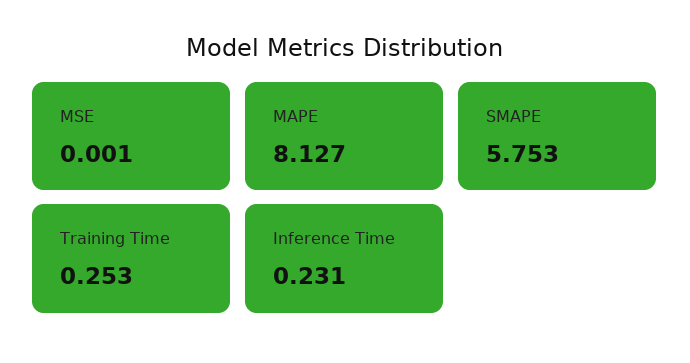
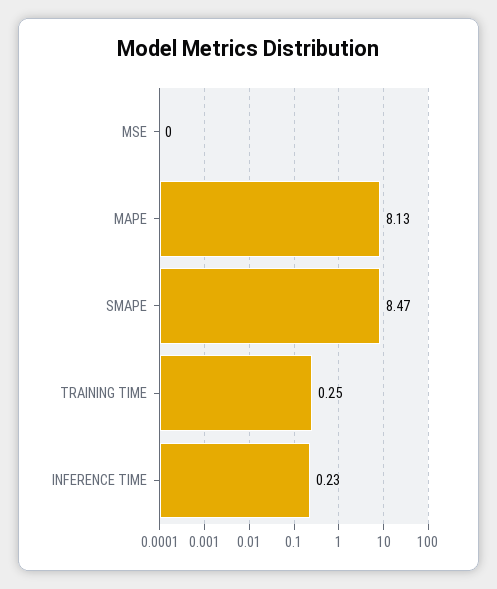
  {
    "MSE": 0.001,
    "MAPE": 8.127,
-   "SMAPE": 5.753,
+   "SMAPE": 8.47,
    "Training Time": 0.253,
    "Inference Time": 0.231
  }

